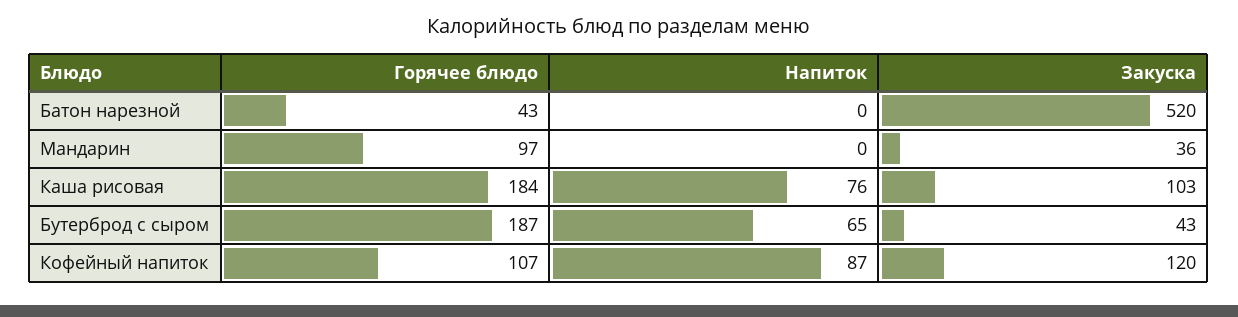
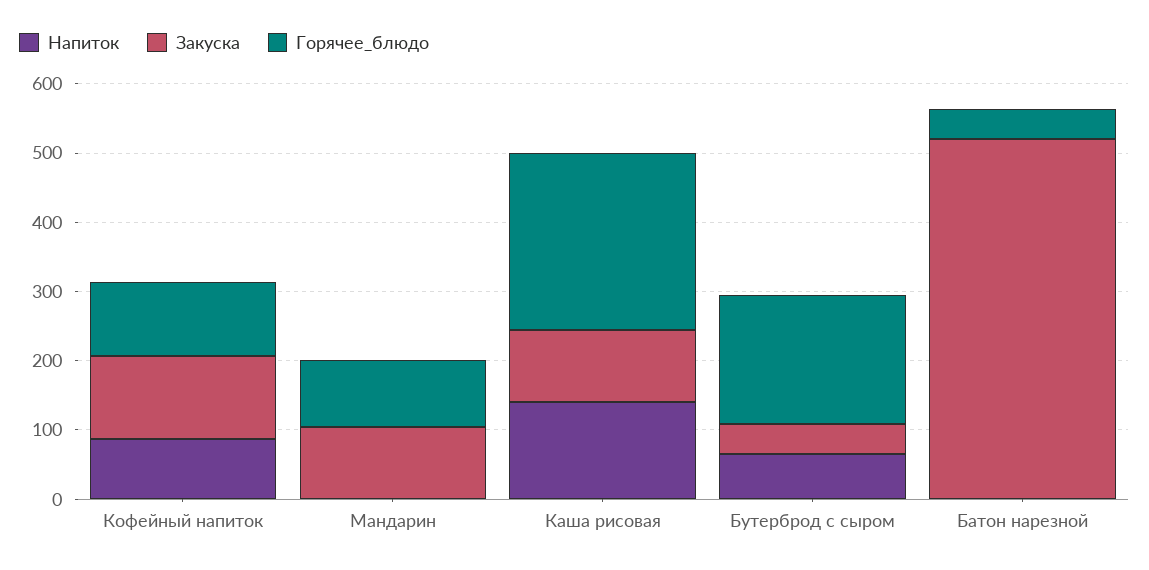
  {
    "Горячее блюдо": {
      "Батон нарезной": 43,
      "Мандарин": 97,
-     "Каша рисовая": 184,
+     "Каша рисовая": 260,
      "Бутерброд с сыром": 187,
      "Кофейный напиток": 107
    },
    "Напиток": {
      "Батон нарезной": 0,
      "Мандарин": 0,
-     "Каша рисовая": 76,
+     "Каша рисовая": 140,
      "Бутерброд с сыром": 65,
      "Кофейный напиток": 87
    },
    "Закуска": {
      "Батон нарезной": 520,
-     "Мандарин": 36,
+     "Мандарин": 100,
      "Каша рисовая": 103,
      "Бутерброд с сыром": 43,
      "Кофейный напиток": 120
    }
  }

